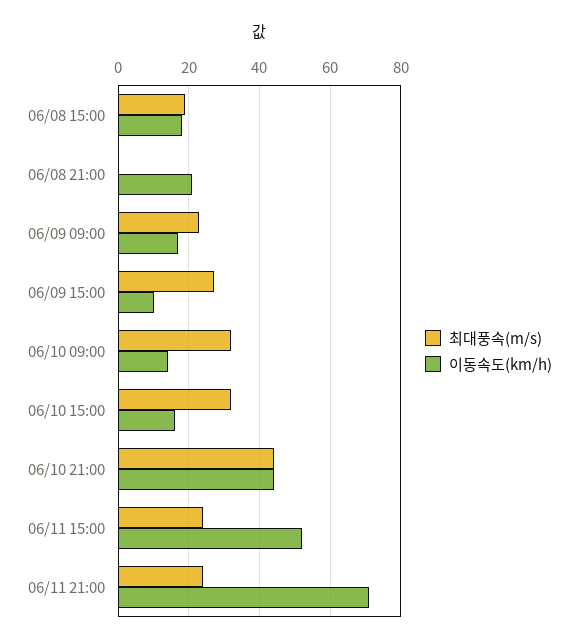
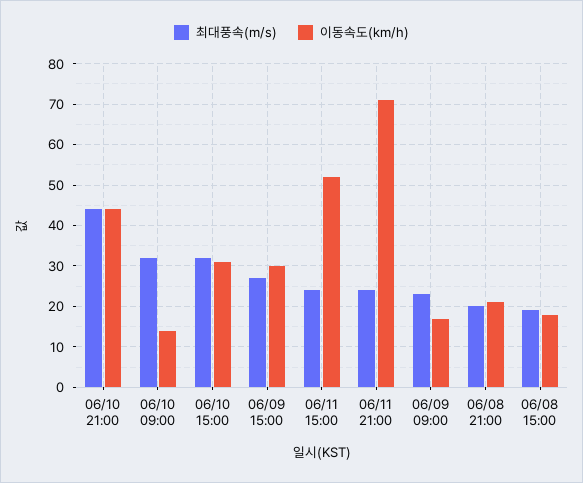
  {
    "최대풍속(m/s)": {
      "06/08 15:00": 20,
-     "06/08 21:00": 0,
+     "06/08 21:00": 20,
      "06/09 09:00": 25,
      "06/09 15:00": 25,
      "06/10 09:00": 30,
      "06/10 15:00": 30,
      "06/10 21:00": 45,
      "06/11 15:00": 25,
      "06/11 21:00": 25
    },
    "이동속도(km/h)": {
      "06/08 15:00": 20,
      "06/08 21:00": 20,
      "06/09 09:00": 15,
-     "06/09 15:00": 10,
+     "06/09 15:00": 30,
      "06/10 09:00": 15,
-     "06/10 15:00": 15,
+     "06/10 15:00": 30,
      "06/10 21:00": 45,
      "06/11 15:00": 50,
      "06/11 21:00": 70
    }
  }

